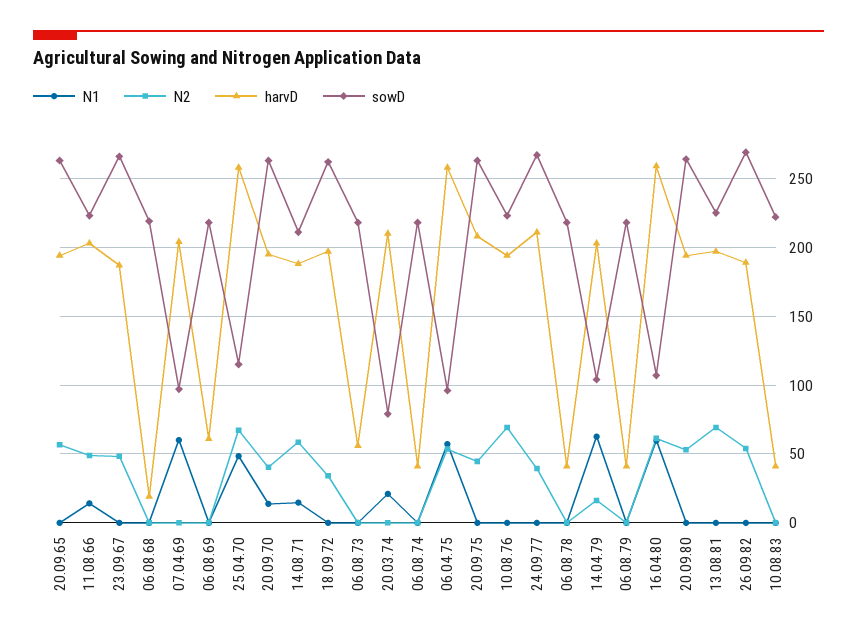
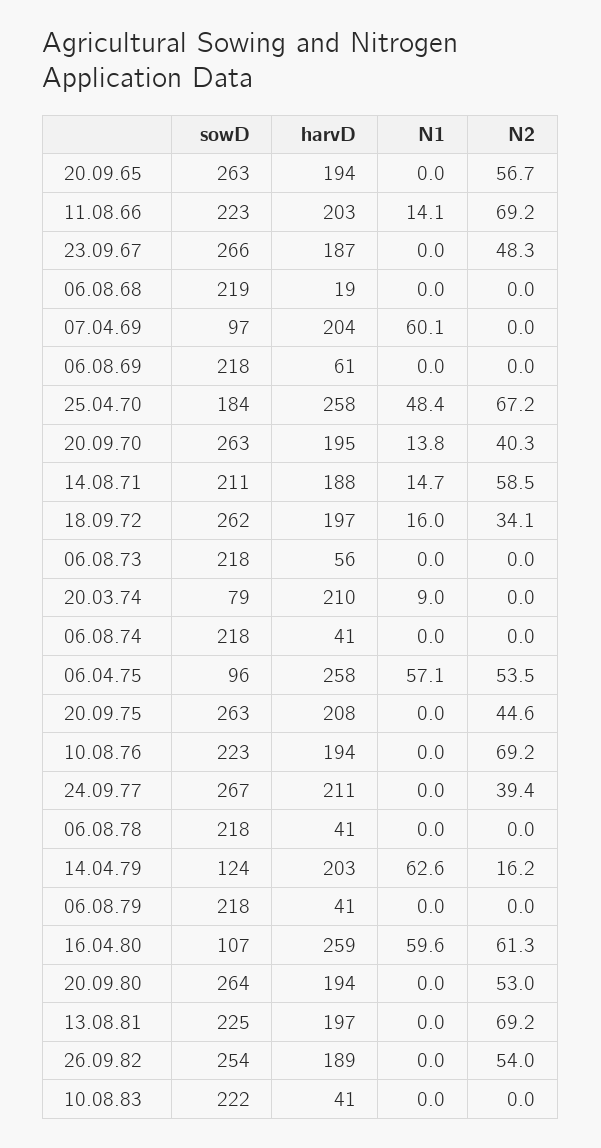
  {
    "N1": {
      "20.09.65": 0,
      "11.08.66": 14.1,
      "23.09.67": 0,
      "06.08.68": 0,
      "07.04.69": 60.1,
      "06.08.69": 0,
      "25.04.70": 48.4,
      "20.09.70": 13.8,
      "14.08.71": 14.7,
-     "18.09.72": 0,
+     "18.09.72": 16,
      "06.08.73": 0,
-     "20.03.74": 20,
+     "20.03.74": 9,
      "06.08.74": 0,
      "06.04.75": 57.1,
      "20.09.75": 0,
      "10.08.76": 0,
      "24.09.77": 0,
      "06.08.78": 0,
      "14.04.79": 62.6,
      "06.08.79": 0,
      "16.04.80": 59.6,
      "20.09.80": 0,
      "13.08.81": 0,
      "26.09.82": 0,
      "10.08.83": 0
    },
    "N2": {
      "20.09.65": 56.7,
-     "11.08.66": 50,
+     "11.08.66": 69.2,
      "23.09.67": 48.3,
      "06.08.68": 0,
      "07.04.69": 0,
      "06.08.69": 0,
      "25.04.70": 67.2,
      "20.09.70": 40.3,
      "14.08.71": 58.5,
      "18.09.72": 34.1,
      "06.08.73": 0,
      "20.03.74": 0,
      "06.08.74": 0,
      "06.04.75": 53.5,
      "20.09.75": 44.6,
      "10.08.76": 69.2,
      "24.09.77": 39.4,
      "06.08.78": 0,
      "14.04.79": 16.2,
      "06.08.79": 0,
      "16.04.80": 61.3,
      "20.09.80": 53,
      "13.08.81": 69.2,
      "26.09.82": 54,
      "10.08.83": 0
    },
    "harvD": {
      "20.09.65": 194,
      "11.08.66": 203,
      "23.09.67": 187,
      "06.08.68": 19,
      "07.04.69": 204,
      "06.08.69": 61,
      "25.04.70": 258,
      "20.09.70": 195,
      "14.08.71": 188,
      "18.09.72": 197,
      "06.08.73": 56,
      "20.03.74": 210,
      "06.08.74": 41,
      "06.04.75": 258,
      "20.09.75": 208,
      "10.08.76": 194,
      "24.09.77": 211,
      "06.08.78": 41,
      "14.04.79": 203,
      "06.08.79": 41,
      "16.04.80": 259,
      "20.09.80": 194,
      "13.08.81": 197,
      "26.09.82": 189,
      "10.08.83": 41
    },
    "sowD": {
      "20.09.65": 263,
      "11.08.66": 223,
      "23.09.67": 266,
      "06.08.68": 219,
      "07.04.69": 97,
      "06.08.69": 218,
-     "25.04.70": 115,
+     "25.04.70": 184,
      "20.09.70": 263,
      "14.08.71": 211,
      "18.09.72": 262,
      "06.08.73": 218,
      "20.03.74": 79,
      "06.08.74": 218,
      "06.04.75": 96,
      "20.09.75": 263,
      "10.08.76": 223,
      "24.09.77": 267,
      "06.08.78": 218,
-     "14.04.79": 105,
+     "14.04.79": 124,
      "06.08.79": 218,
      "16.04.80": 107,
      "20.09.80": 264,
      "13.08.81": 225,
-     "26.09.82": 270,
+     "26.09.82": 254,
      "10.08.83": 222
    }
  }

